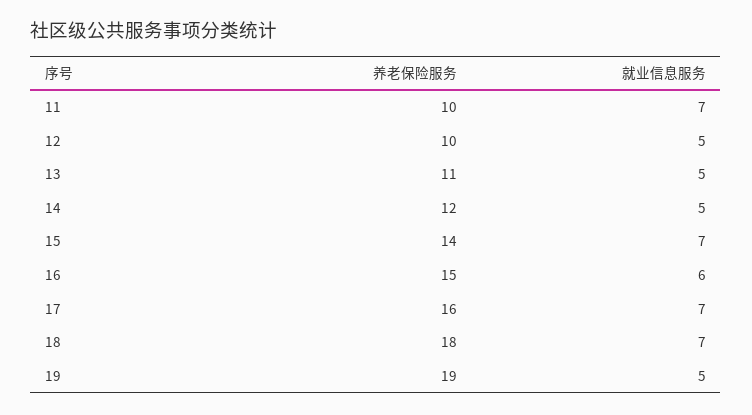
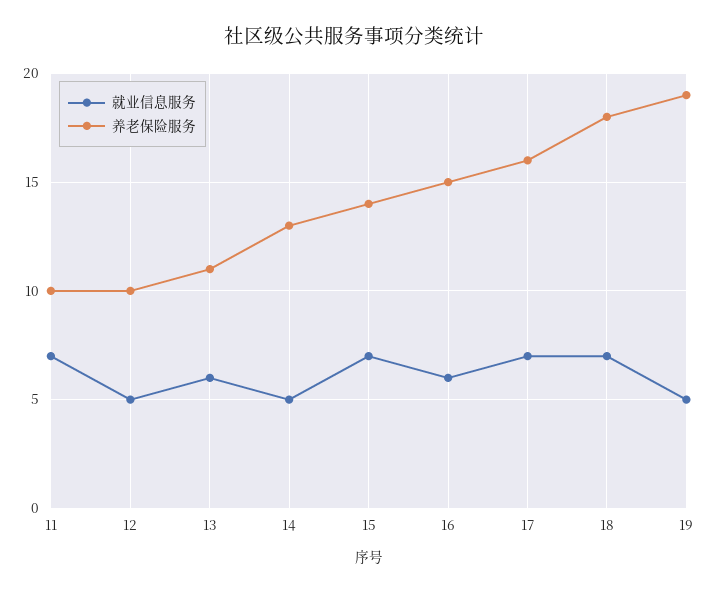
  {
    "养老保险服务": {
      "11": 10,
      "12": 10,
      "13": 11,
-     "14": 12,
+     "14": 13,
      "15": 14,
      "16": 15,
      "17": 16,
      "18": 18,
      "19": 19
    },
    "就业信息服务": {
      "11": 7,
      "12": 5,
-     "13": 5,
+     "13": 6,
      "14": 5,
      "15": 7,
      "16": 6,
      "17": 7,
      "18": 7,
      "19": 5
    }
  }

